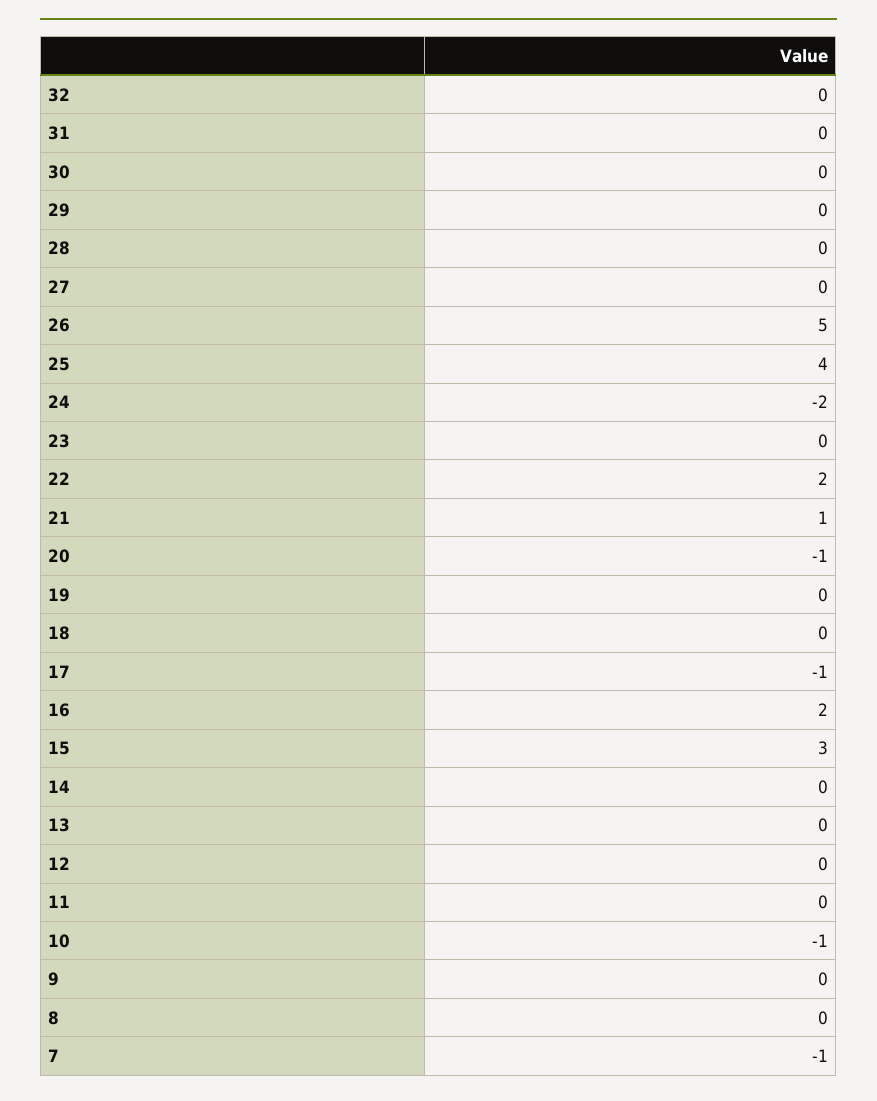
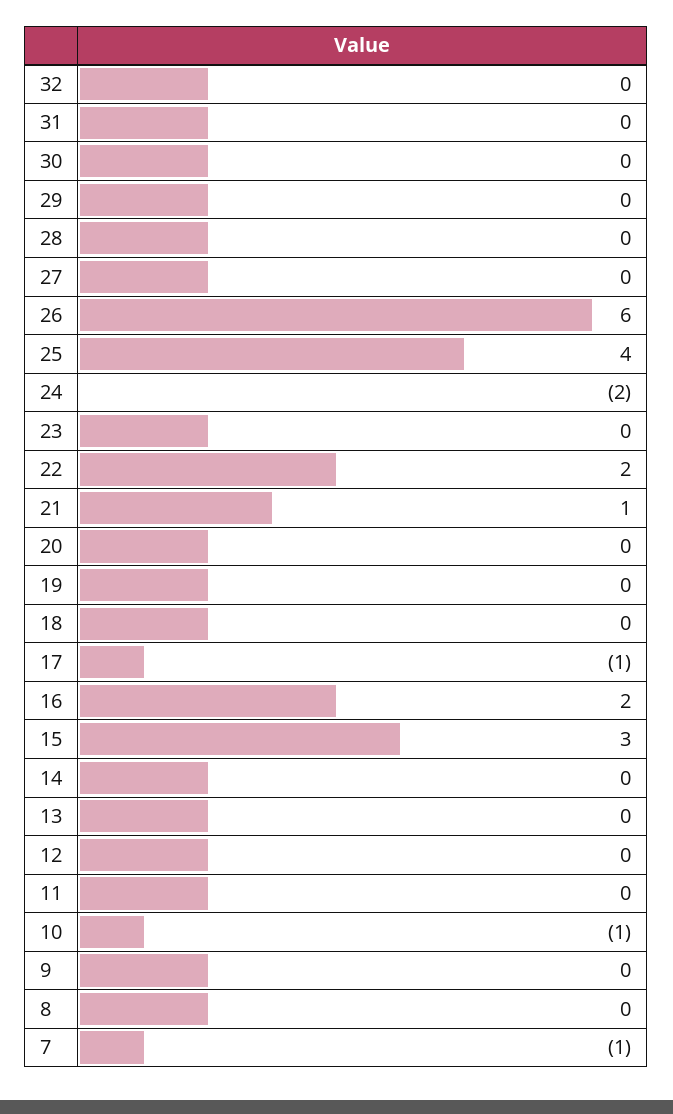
  {
    "32": 0,
    "31": 0,
    "30": 0,
    "29": 0,
    "28": 0,
    "27": 0,
-   "26": 5,
+   "26": 6,
    "25": 4,
    "24": -2,
    "23": 0,
    "22": 2,
    "21": 1,
-   "20": -1,
+   "20": 0,
    "19": 0,
    "18": 0,
    "17": -1,
    "16": 2,
    "15": 3,
    "14": 0,
    "13": 0,
    "12": 0,
    "11": 0,
    "10": -1,
    "9": 0,
    "8": 0,
    "7": -1
  }

